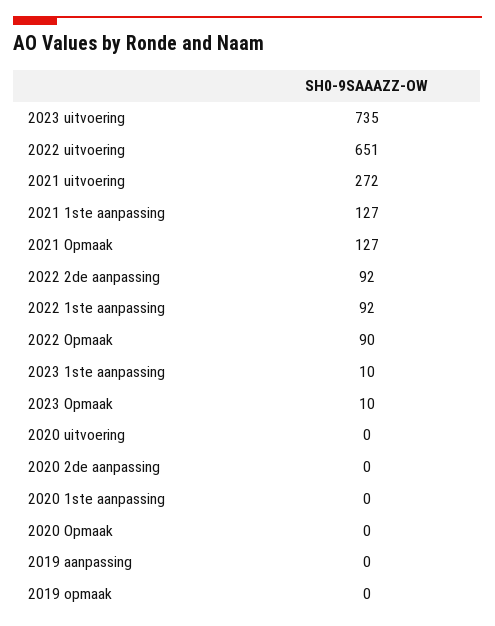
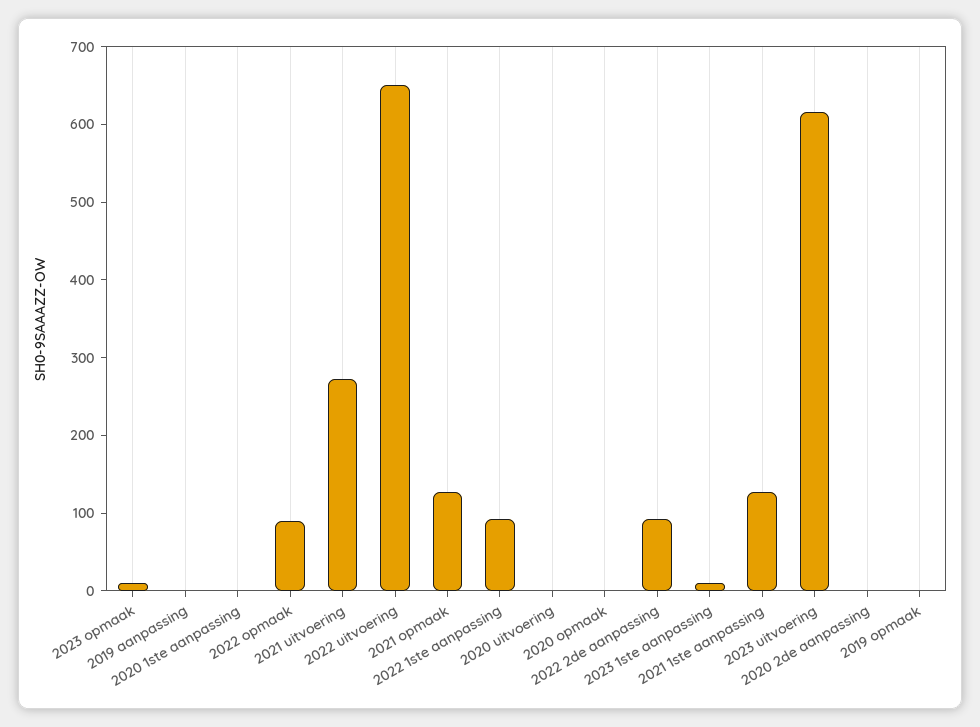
  {
-   "2023 uitvoering": 735,
+   "2023 uitvoering": 620,
    "2022 uitvoering": 651,
    "2021 uitvoering": 272,
    "2021 1ste aanpassing": 127,
    "2021 Opmaak": 127,
    "2022 2de aanpassing": 92,
    "2022 1ste aanpassing": 92,
    "2022 Opmaak": 90,
    "2023 1ste aanpassing": 10,
    "2023 Opmaak": 10,
    "2020 uitvoering": 0,
    "2020 2de aanpassing": 0,
    "2020 1ste aanpassing": 0,
    "2020 Opmaak": 0,
    "2019 aanpassing": 0,
    "2019 opmaak": 0
  }

